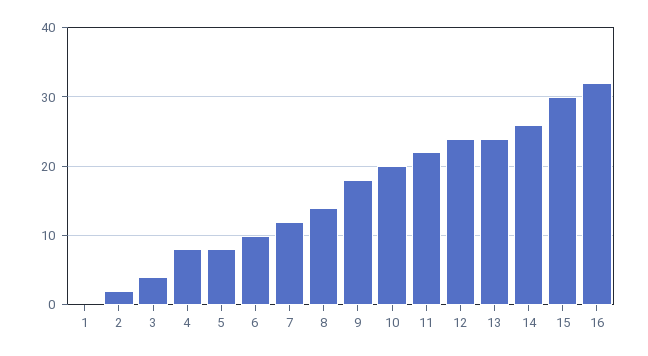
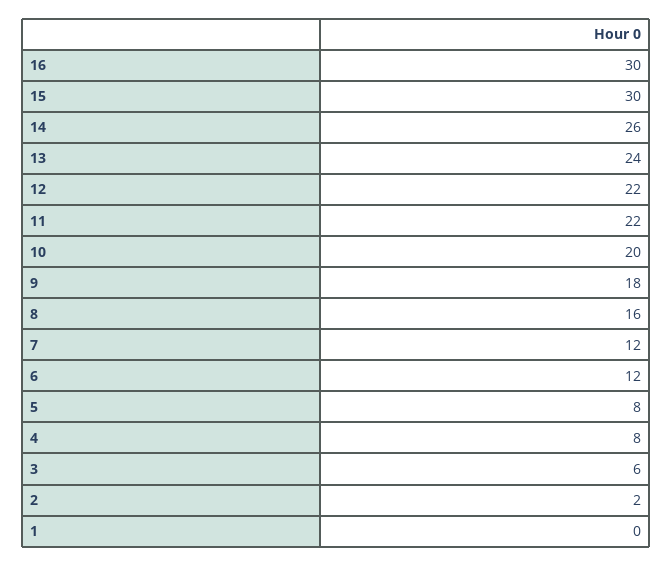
  {
    "1": 0,
    "2": 2,
-   "3": 4,
+   "3": 6,
    "4": 8,
    "5": 8,
-   "6": 10,
+   "6": 12,
    "7": 12,
-   "8": 14,
+   "8": 16,
    "9": 18,
    "10": 20,
    "11": 22,
-   "12": 24,
+   "12": 22,
    "13": 24,
    "14": 26,
    "15": 30,
-   "16": 32
+   "16": 30
  }

